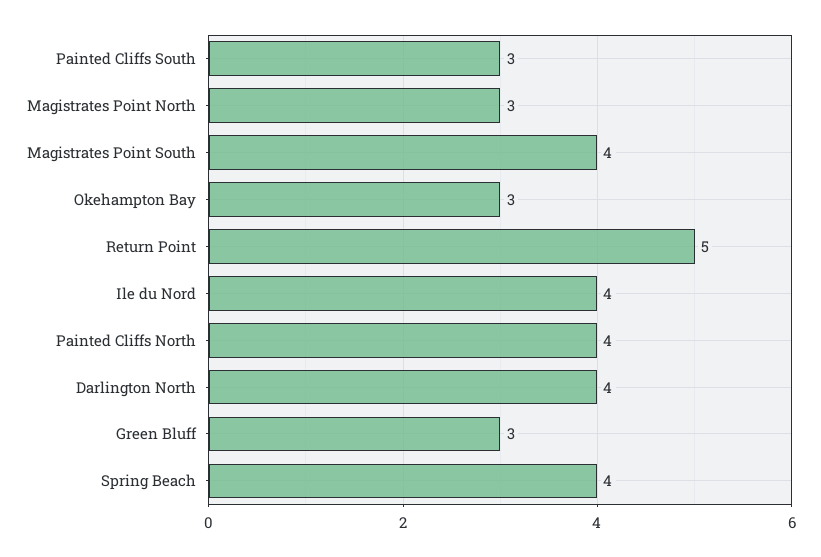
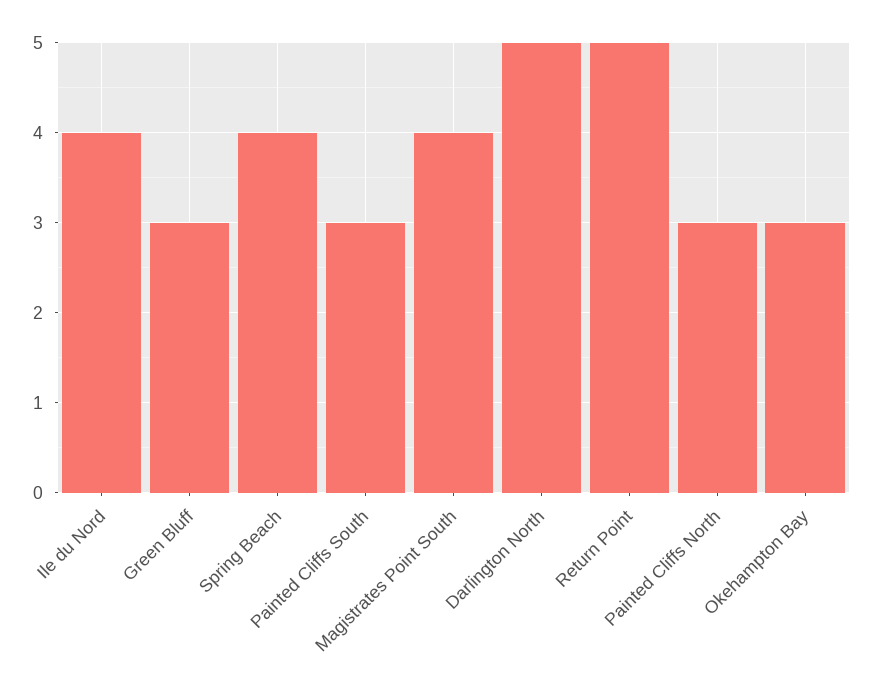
  {
    "Painted Cliffs South": 3,
-   "Magistrates Point North": 3,
    "Magistrates Point South": 4,
    "Okehampton Bay": 3,
    "Return Point": 5,
    "Ile du Nord": 4,
-   "Painted Cliffs North": 4,
+   "Painted Cliffs North": 3,
-   "Darlington North": 4,
+   "Darlington North": 5,
    "Green Bluff": 3,
    "Spring Beach": 4
  }

